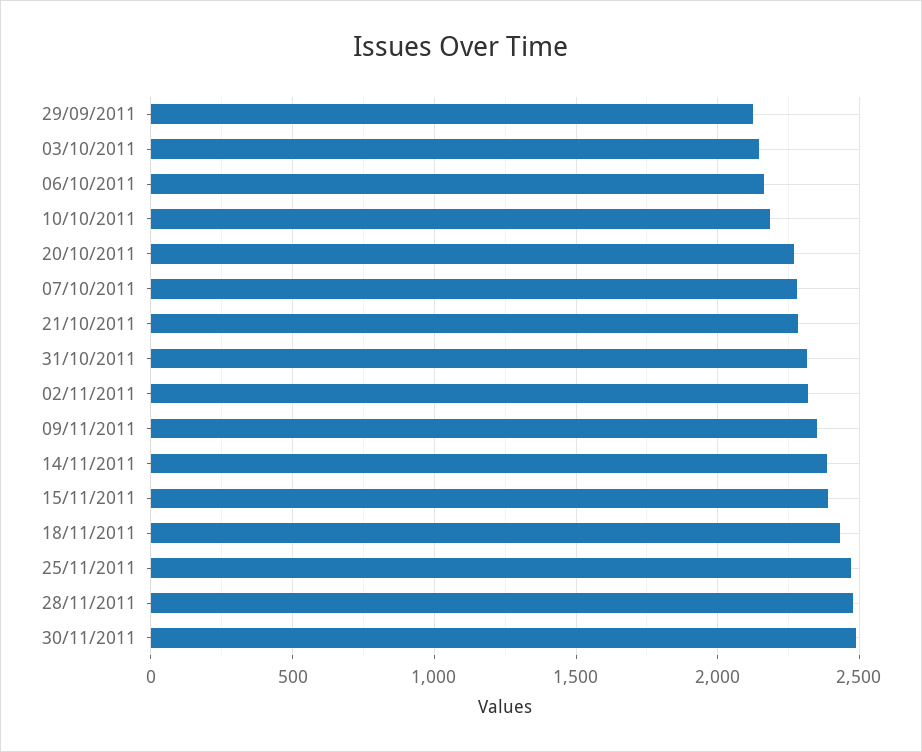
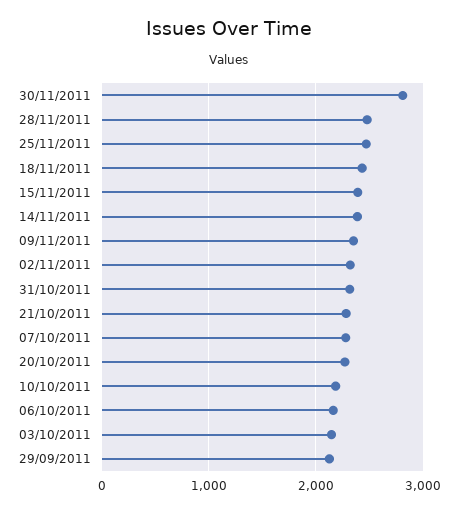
  {
    "29/09/2011": 2150,
    "03/10/2011": 2150,
    "06/10/2011": 2150,
    "10/10/2011": 2200,
    "20/10/2011": 2250,
    "07/10/2011": 2300,
    "21/10/2011": 2300,
    "31/10/2011": 2300,
    "02/11/2011": 2300,
    "09/11/2011": 2350,
    "14/11/2011": 2400,
    "15/11/2011": 2400,
    "18/11/2011": 2450,
    "25/11/2011": 2450,
    "28/11/2011": 2500,
-   "30/11/2011": 2500
+   "30/11/2011": 2800
  }

